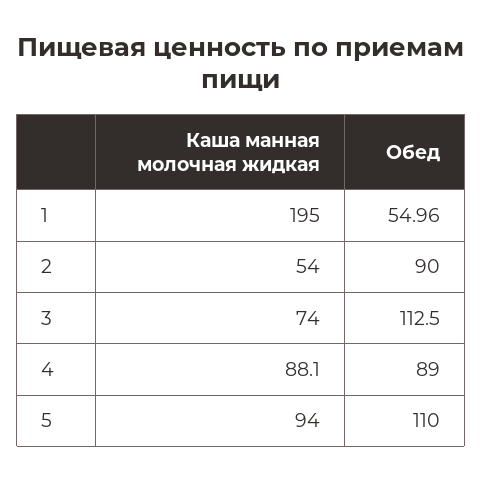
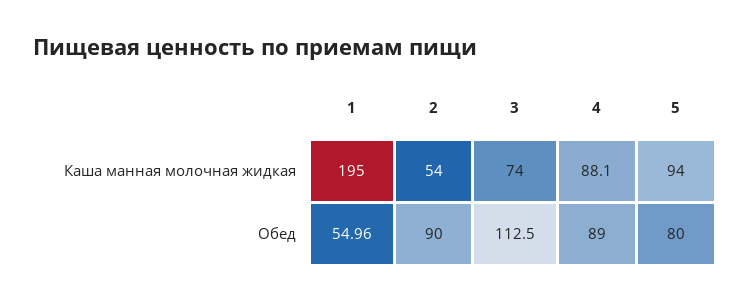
  {
    "Каша манная молочная жидкая": {
      "1": 195,
      "2": 54,
      "3": 74,
      "4": 88.1,
      "5": 94
    },
    "Обед": {
      "1": 54.96,
      "2": 90,
      "3": 112.5,
      "4": 89,
-     "5": 110
+     "5": 80
    }
  }

